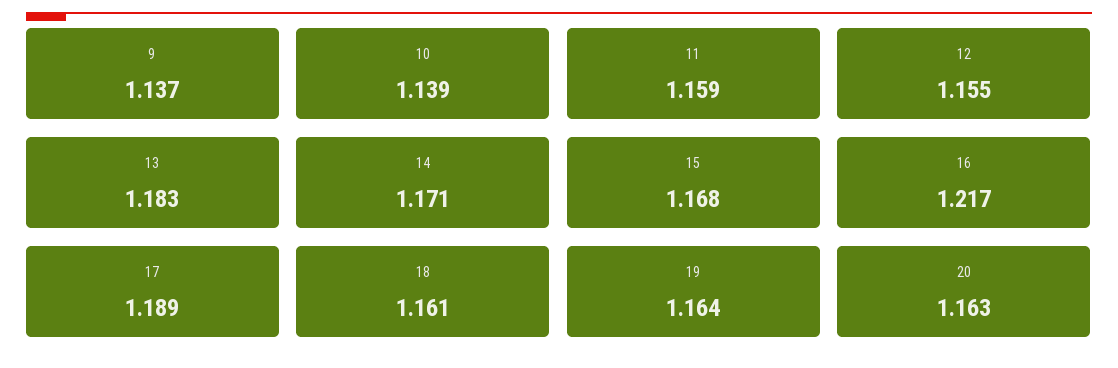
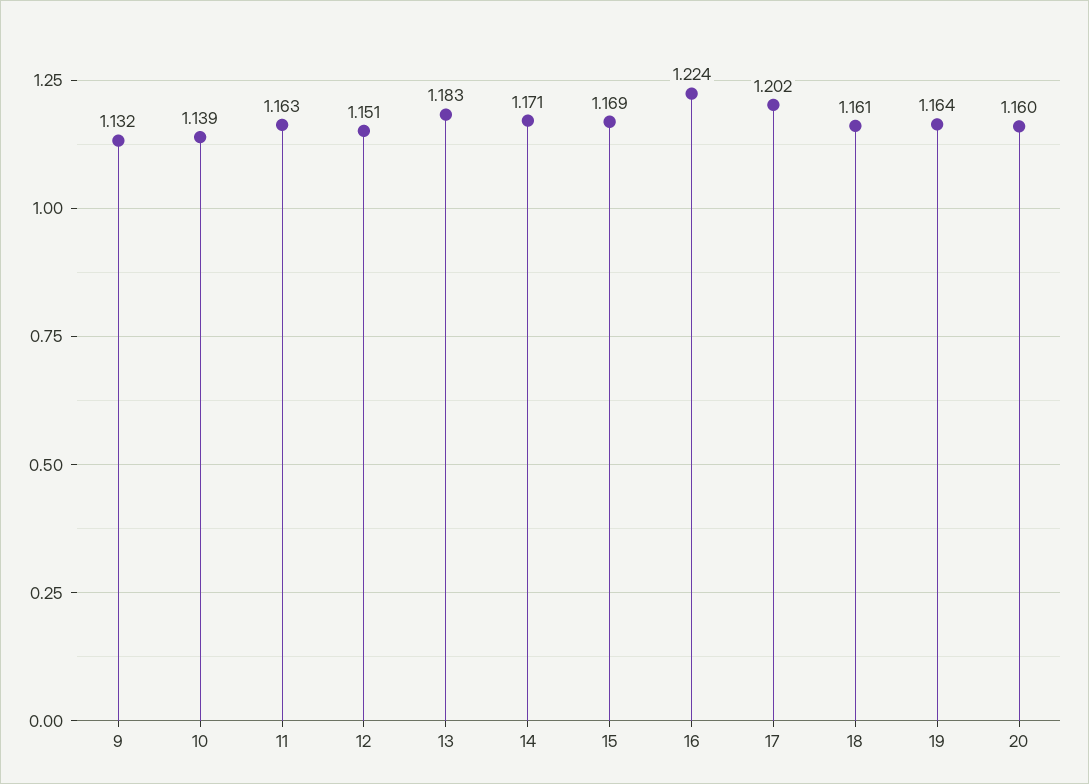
  {
-   "9": 1.137,
+   "9": 1.132,
    "10": 1.139,
-   "11": 1.159,
+   "11": 1.163,
-   "12": 1.155,
+   "12": 1.151,
    "13": 1.183,
    "14": 1.171,
-   "15": 1.168,
+   "15": 1.169,
-   "16": 1.217,
+   "16": 1.224,
-   "17": 1.189,
+   "17": 1.202,
    "18": 1.161,
    "19": 1.164,
-   "20": 1.163
+   "20": 1.16
  }

